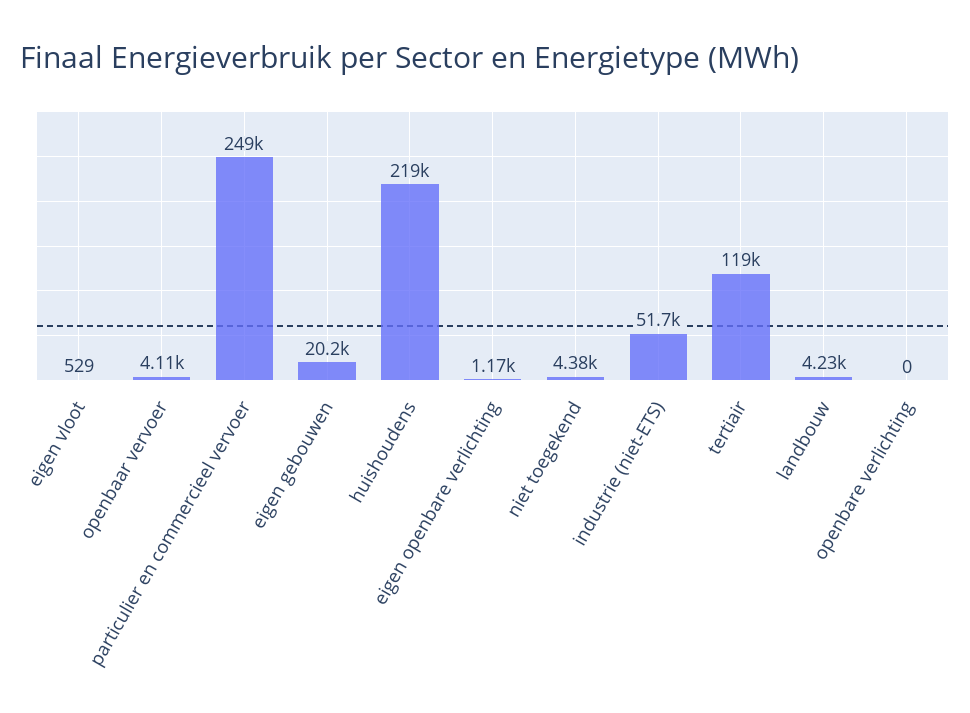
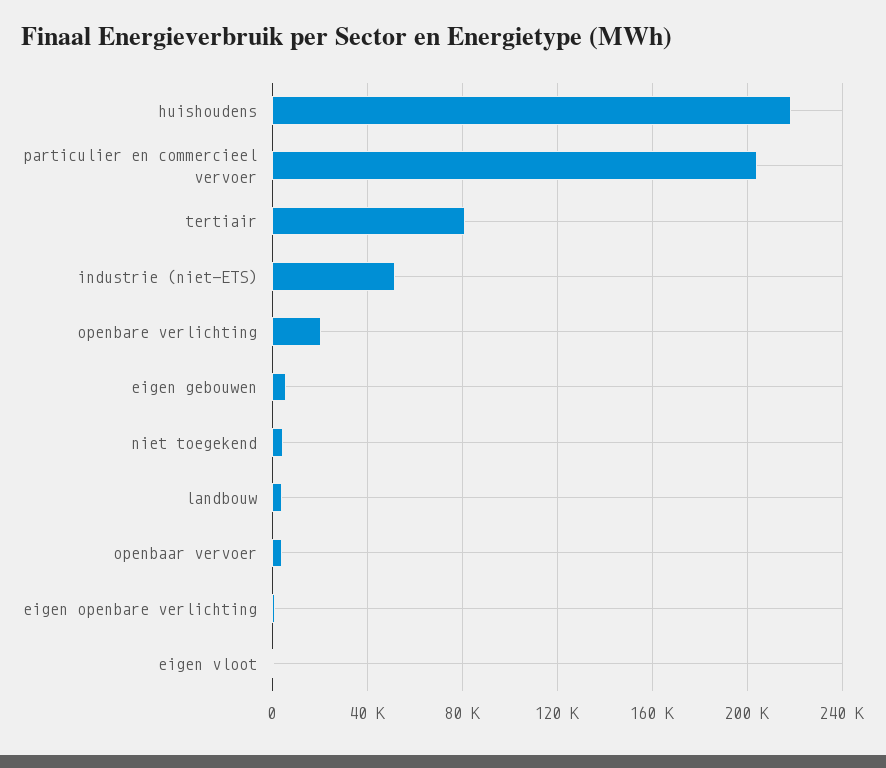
  {
    "eigen vloot": 529,
    "openbaar vervoer": 4110,
-   "particulier en commercieel vervoer": 249000,
+   "particulier en commercieel vervoer": 205000,
-   "eigen gebouwen": 20200,
+   "eigen gebouwen": 5000,
    "huishoudens": 219000,
    "eigen openbare verlichting": 1170,
    "niet toegekend": 4380,
    "industrie (niet-ETS)": 51700,
-   "tertiair": 119000,
+   "tertiair": 80000,
    "landbouw": 4230,
-   "openbare verlichting": 0
+   "openbare verlichting": 20000
  }

